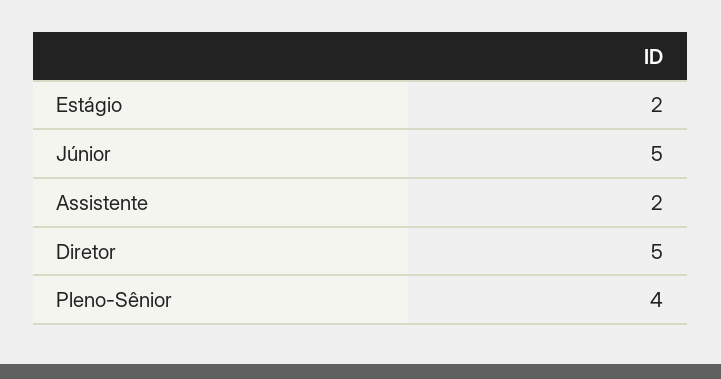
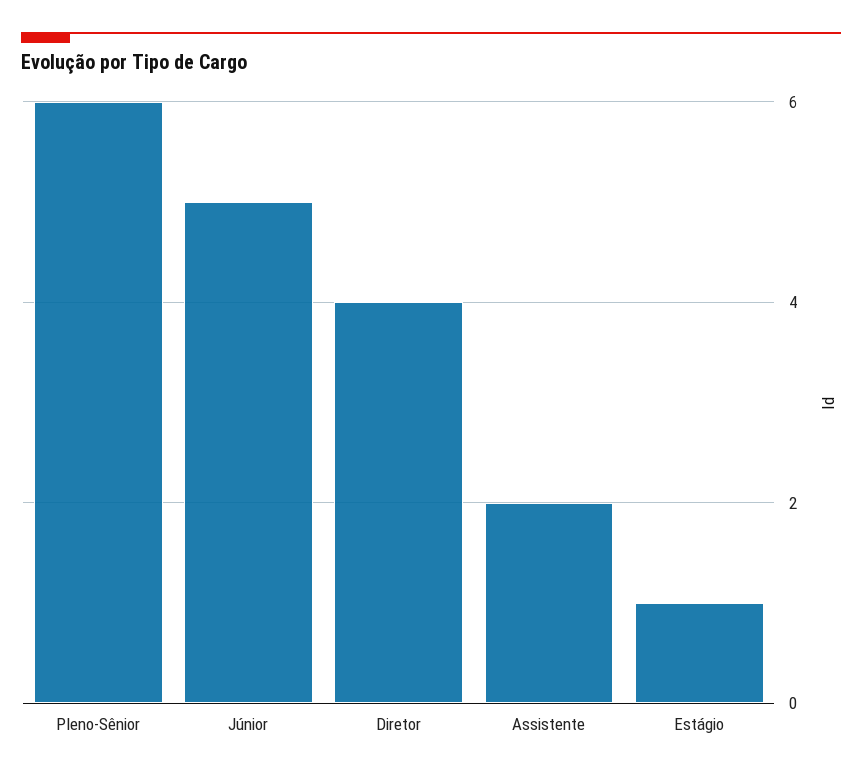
  {
-   "Estágio": 2,
+   "Estágio": 1,
    "Júnior": 5,
    "Assistente": 2,
-   "Diretor": 5,
+   "Diretor": 4,
-   "Pleno-Sênior": 4
+   "Pleno-Sênior": 6
  }

